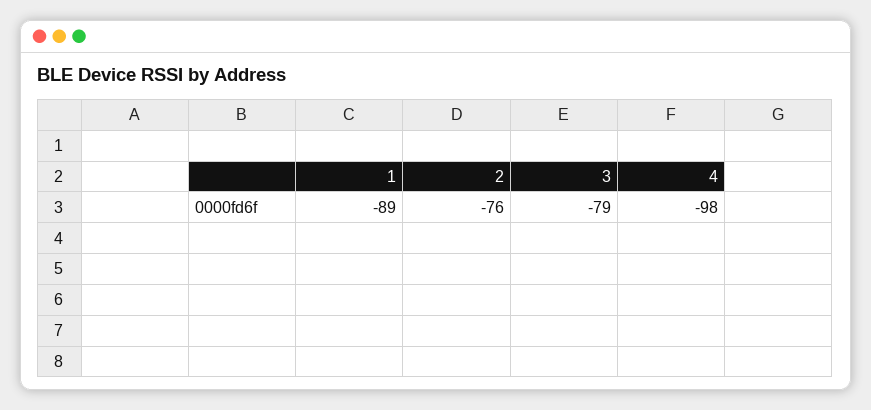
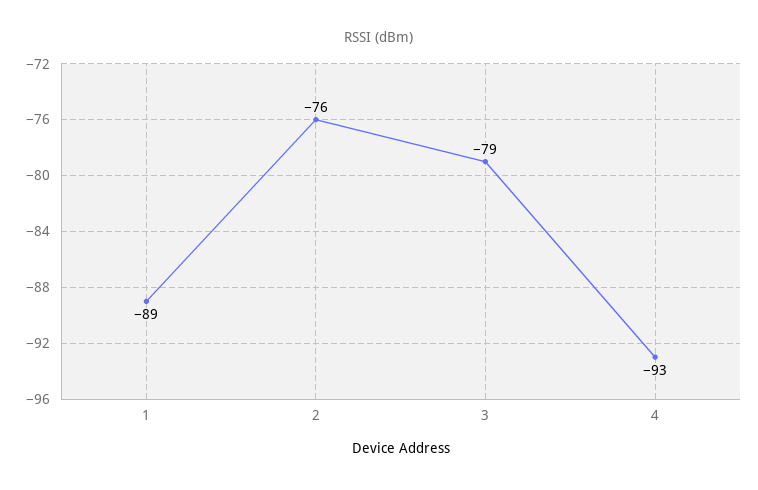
  {
    "1": -89,
    "2": -76,
    "3": -79,
-   "4": -98
+   "4": -93
  }

